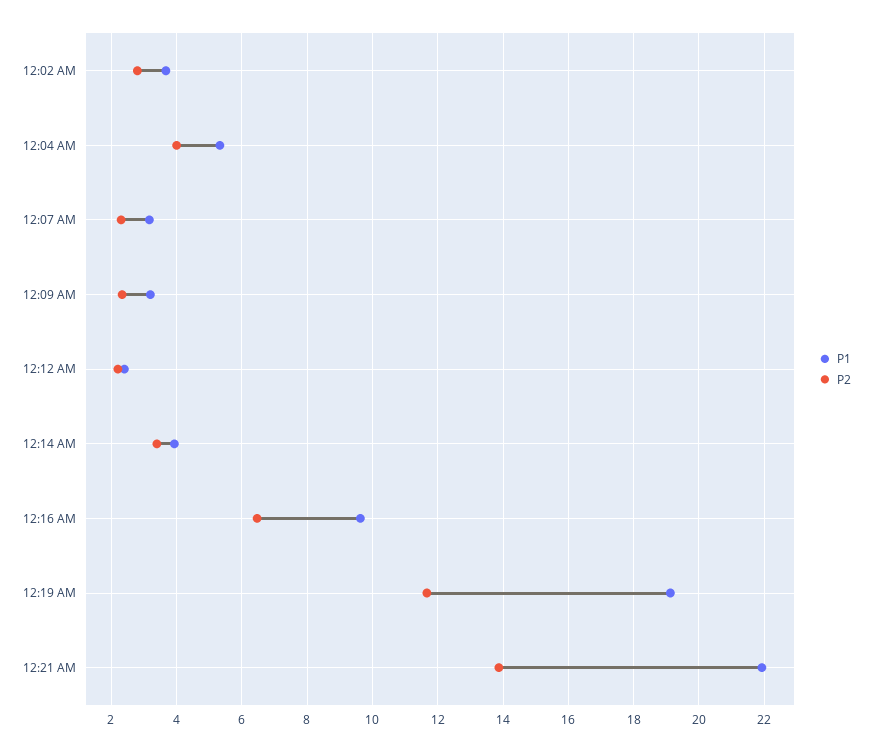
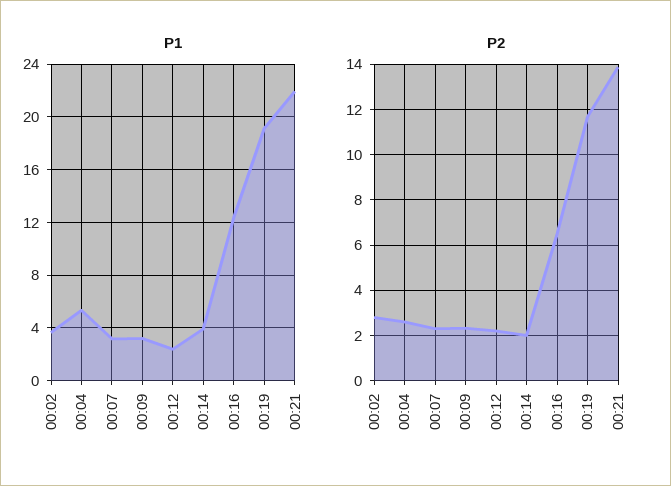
  {
    "P1": {
      "12:02 AM": 3.6,
      "12:04 AM": 5.4,
      "12:07 AM": 3.2,
      "12:09 AM": 3.2,
      "12:12 AM": 2.4,
      "12:14 AM": 4,
-     "12:16 AM": 9.6,
+     "12:16 AM": 12.5,
      "12:19 AM": 19.2,
      "12:21 AM": 22
    },
    "P2": {
      "12:02 AM": 2.8,
-     "12:04 AM": 4,
+     "12:04 AM": 2.5,
      "12:07 AM": 2.4,
      "12:09 AM": 2.4,
      "12:12 AM": 2.2,
-     "12:14 AM": 3.4,
+     "12:14 AM": 2,
      "12:16 AM": 6.4,
      "12:19 AM": 11.6,
      "12:21 AM": 13.8
    }
  }

